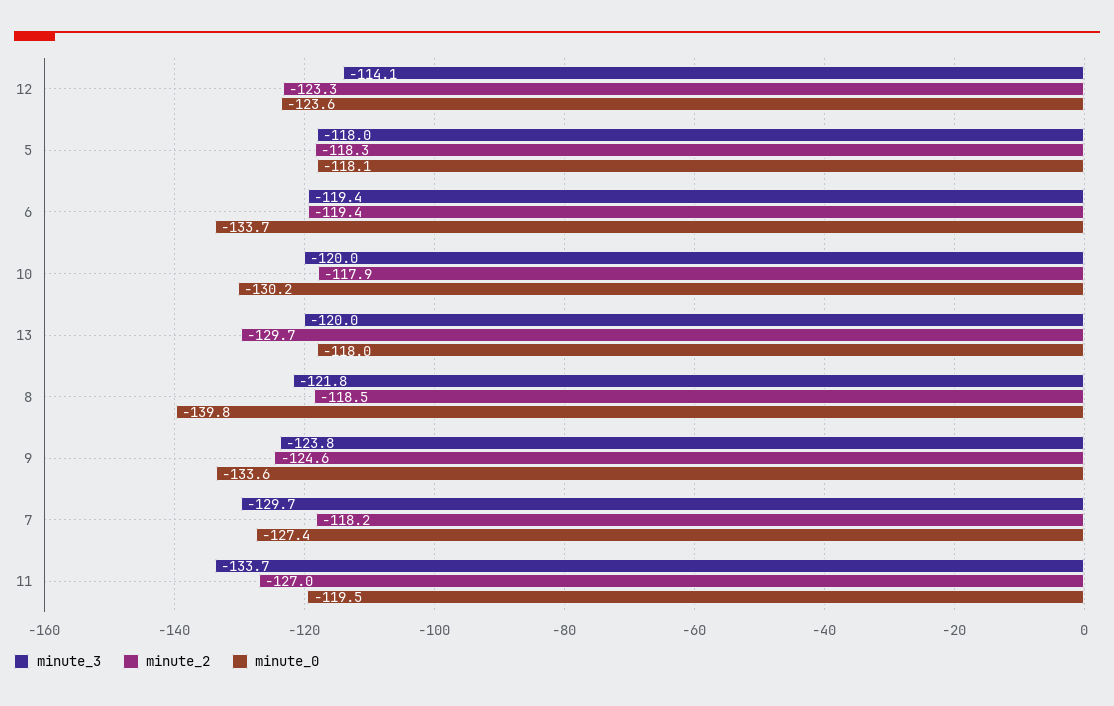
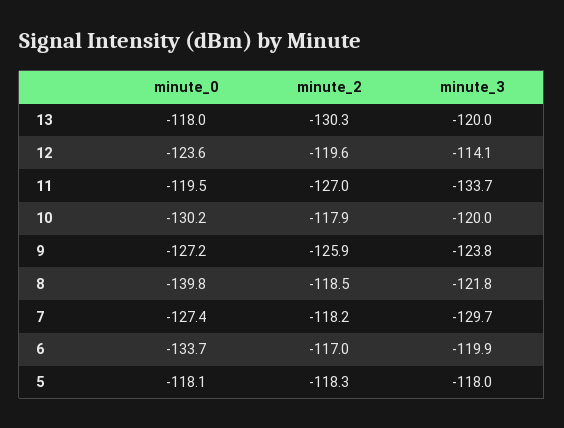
  {
    "minute_3": {
      "12": -114.1,
      "5": -118,
-     "6": -119.4,
+     "6": -119.9,
      "10": -120,
      "13": -120,
      "8": -121.8,
      "9": -123.8,
      "7": -129.7,
      "11": -133.7
    },
    "minute_2": {
-     "12": -123.3,
+     "12": -119.6,
      "5": -118.3,
-     "6": -119.4,
+     "6": -117,
      "10": -117.9,
-     "13": -129.7,
+     "13": -130.3,
      "8": -118.5,
-     "9": -124.6,
+     "9": -125.9,
      "7": -118.2,
      "11": -127
    },
    "minute_0": {
      "12": -123.6,
      "5": -118.1,
      "6": -133.7,
      "10": -130.2,
      "13": -118,
      "8": -139.8,
-     "9": -133.6,
+     "9": -127.2,
      "7": -127.4,
      "11": -119.5
    }
  }

